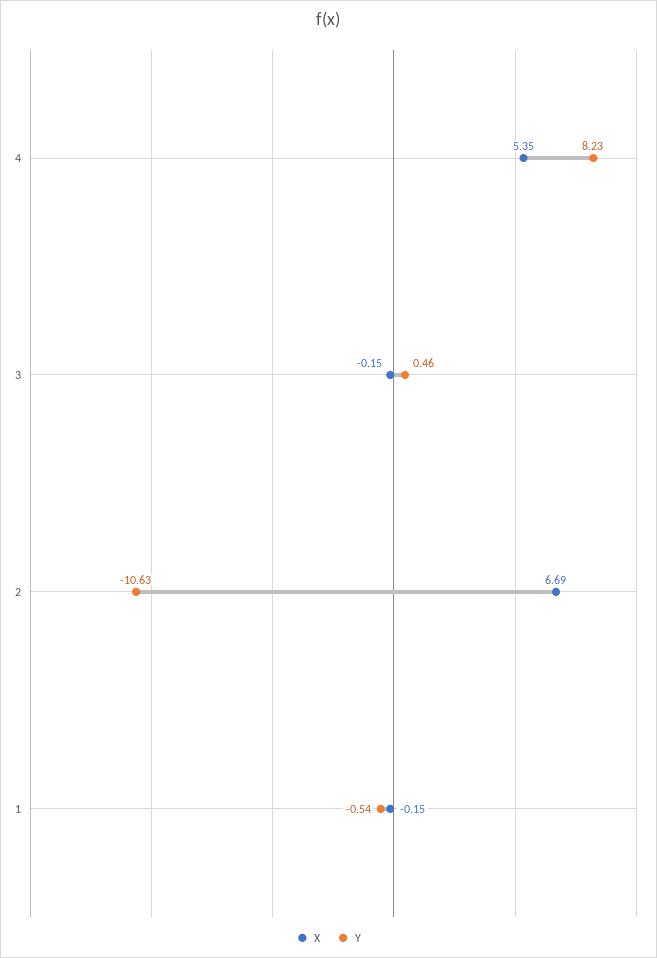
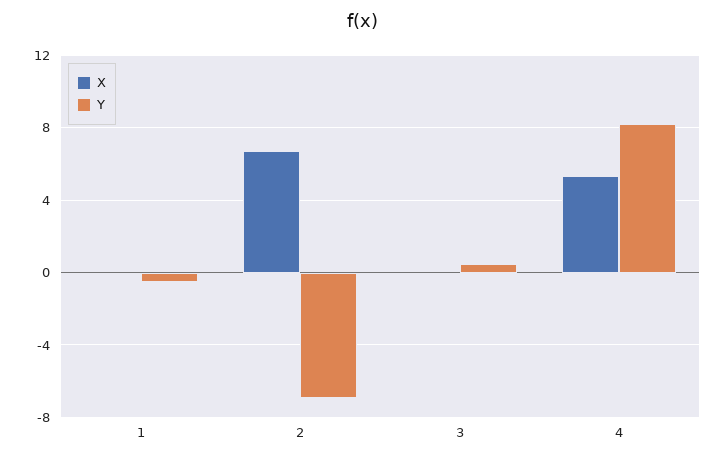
  {
    "X": {
      "4": 5.35,
      "3": -0.15,
      "2": 6.69,
      "1": -0.15
    },
    "Y": {
      "4": 8.23,
      "3": 0.46,
-     "2": -10.63,
+     "2": -7,
      "1": -0.54
    }
  }

